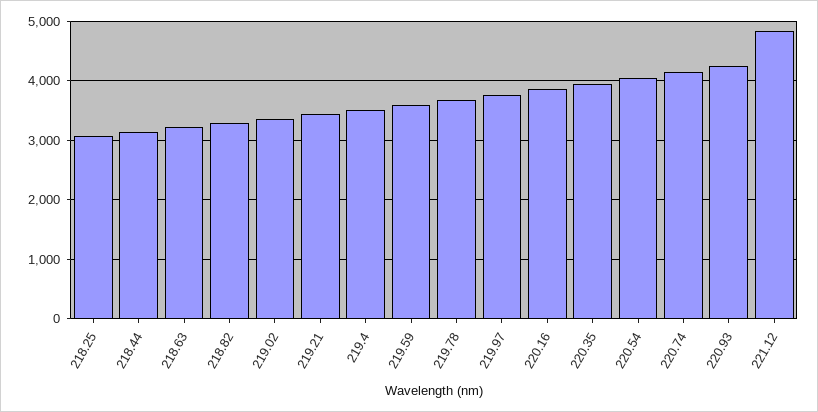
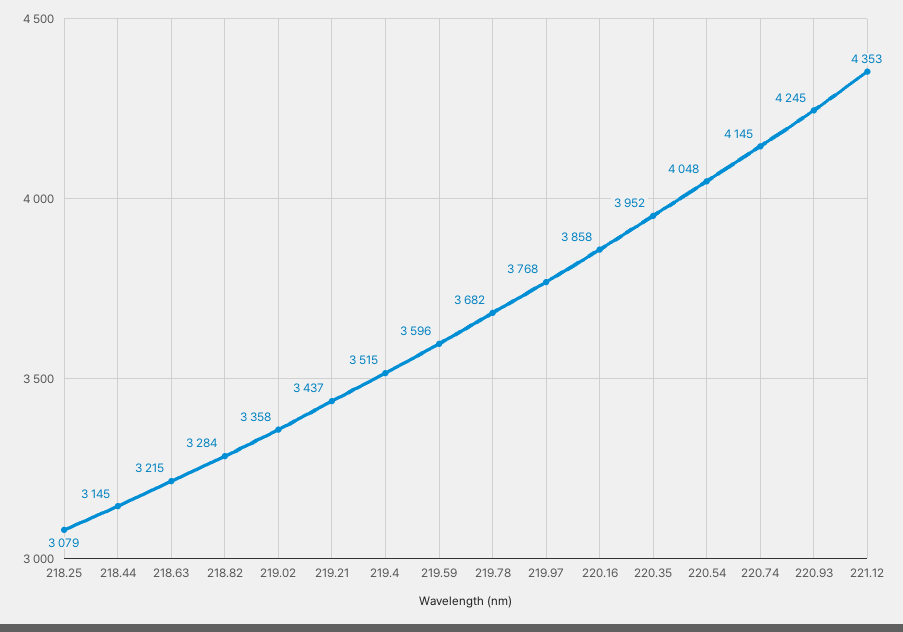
  {
    "218.25": 3079,
    "218.44": 3145,
    "218.63": 3215,
    "218.82": 3284,
    "219.02": 3358,
    "219.21": 3437,
    "219.4": 3515,
    "219.59": 3596,
    "219.78": 3682,
    "219.97": 3768,
    "220.16": 3858,
    "220.35": 3952,
    "220.54": 4048,
    "220.74": 4145,
    "220.93": 4245,
-   "221.12": 4800
+   "221.12": 4353
  }

